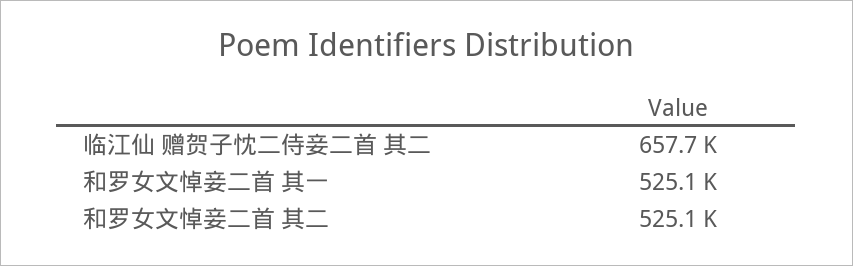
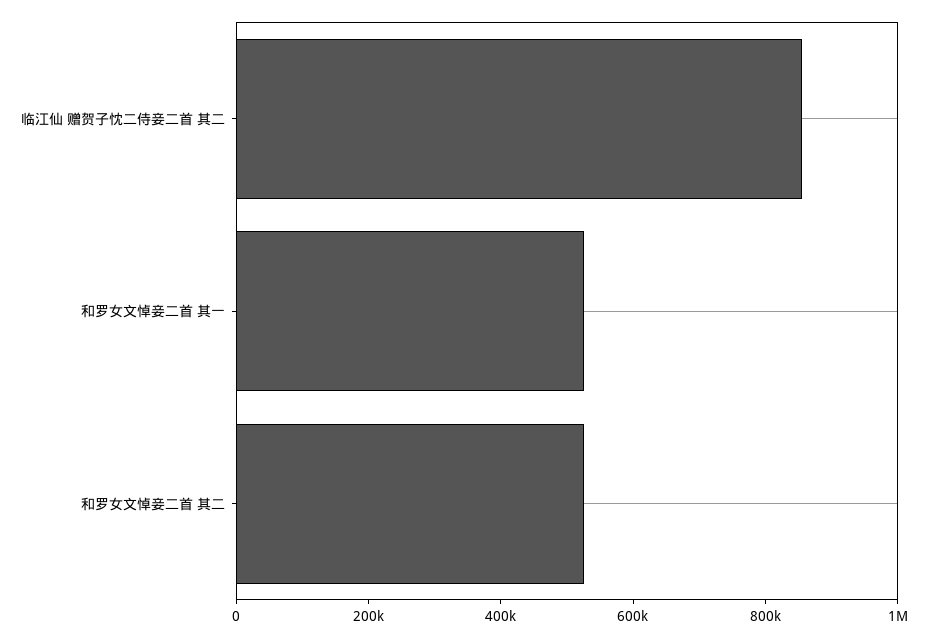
  {
-   "临江仙 赠贺子忱二侍妾二首 其二": 657700,
+   "临江仙 赠贺子忱二侍妾二首 其二": 850000,
    "和罗女文悼妾二首 其一": 525100,
    "和罗女文悼妾二首 其二": 525100
  }

